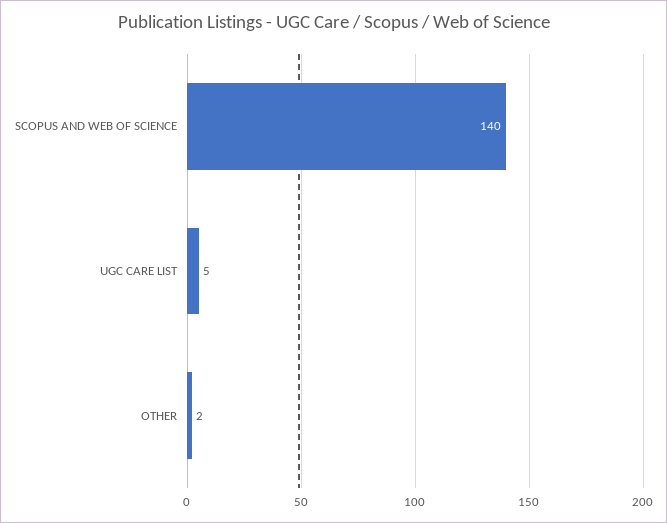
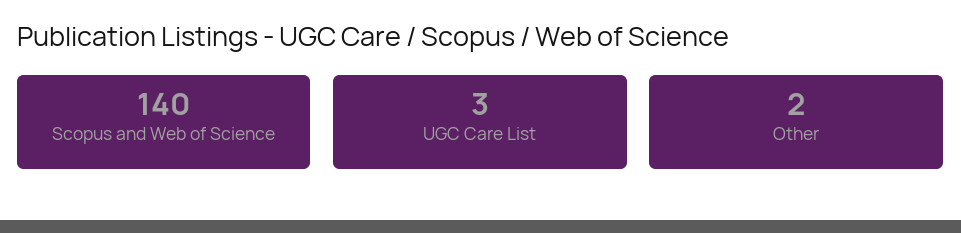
  {
    "SCOPUS AND WEB OF SCIENCE": 140,
-   "UGC CARE LIST": 5,
+   "UGC CARE LIST": 3,
    "OTHER": 2
  }

